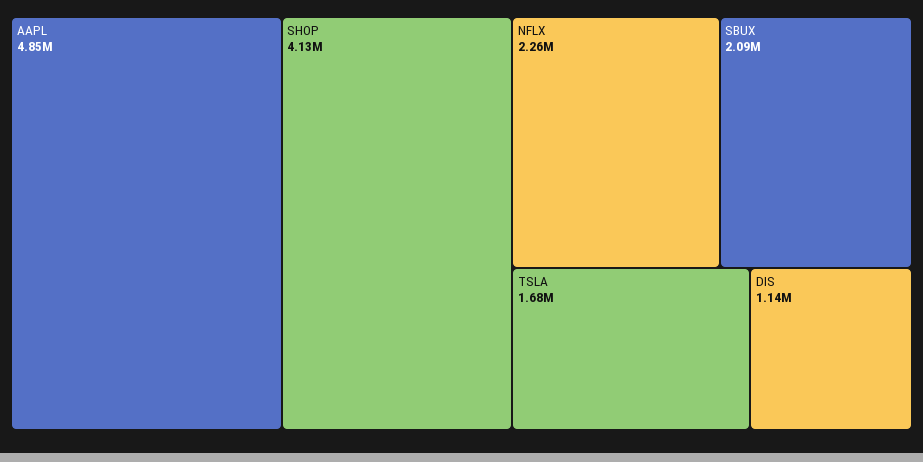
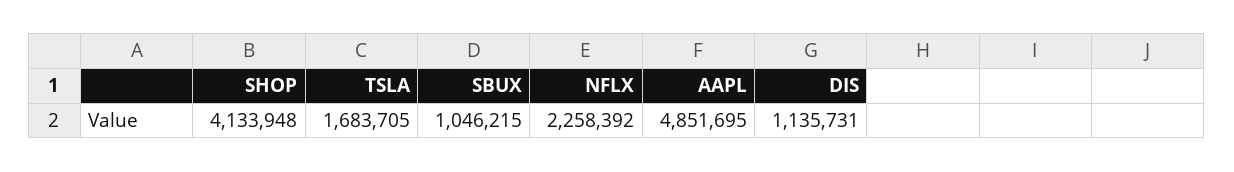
  {
    "AAPL": 4851695,
    "SHOP": 4133948,
    "NFLX": 2258392,
-   "SBUX": 2090000,
+   "SBUX": 1046215,
    "TSLA": 1683705,
    "DIS": 1135731
  }

